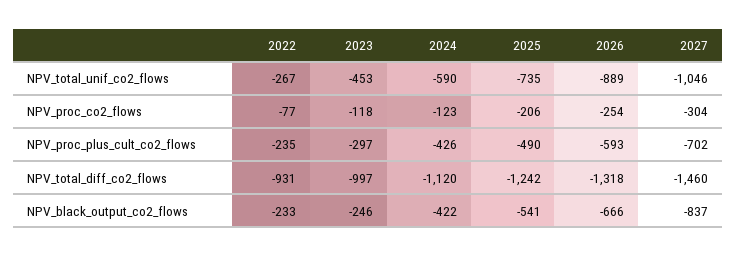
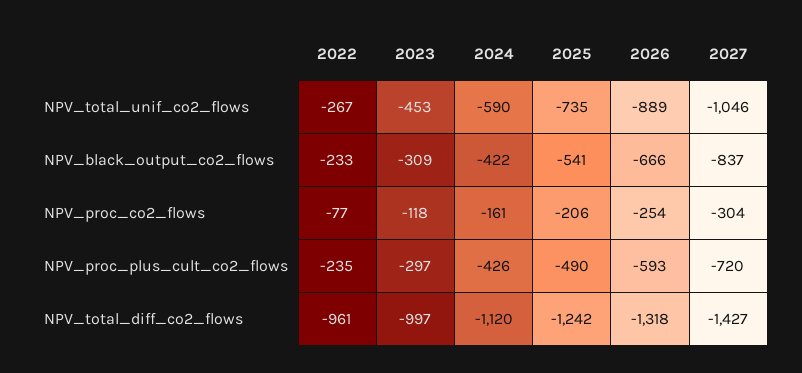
  {
    "2022": {
      "NPV_total_unif_co2_flows": -267,
      "NPV_proc_co2_flows": -77,
      "NPV_proc_plus_cult_co2_flows": -235,
-     "NPV_total_diff_co2_flows": -931,
+     "NPV_total_diff_co2_flows": -961,
      "NPV_black_output_co2_flows": -233
    },
    "2023": {
      "NPV_total_unif_co2_flows": -453,
      "NPV_proc_co2_flows": -118,
      "NPV_proc_plus_cult_co2_flows": -297,
      "NPV_total_diff_co2_flows": -997,
-     "NPV_black_output_co2_flows": -246
+     "NPV_black_output_co2_flows": -309
    },
    "2024": {
      "NPV_total_unif_co2_flows": -590,
-     "NPV_proc_co2_flows": -123,
+     "NPV_proc_co2_flows": -161,
      "NPV_proc_plus_cult_co2_flows": -426,
      "NPV_total_diff_co2_flows": -1120,
      "NPV_black_output_co2_flows": -422
    },
    "2025": {
      "NPV_total_unif_co2_flows": -735,
      "NPV_proc_co2_flows": -206,
      "NPV_proc_plus_cult_co2_flows": -490,
      "NPV_total_diff_co2_flows": -1242,
      "NPV_black_output_co2_flows": -541
    },
    "2026": {
      "NPV_total_unif_co2_flows": -889,
      "NPV_proc_co2_flows": -254,
      "NPV_proc_plus_cult_co2_flows": -593,
      "NPV_total_diff_co2_flows": -1318,
      "NPV_black_output_co2_flows": -666
    },
    "2027": {
      "NPV_total_unif_co2_flows": -1046,
      "NPV_proc_co2_flows": -304,
-     "NPV_proc_plus_cult_co2_flows": -702,
+     "NPV_proc_plus_cult_co2_flows": -720,
-     "NPV_total_diff_co2_flows": -1460,
+     "NPV_total_diff_co2_flows": -1427,
      "NPV_black_output_co2_flows": -837
    }
  }

